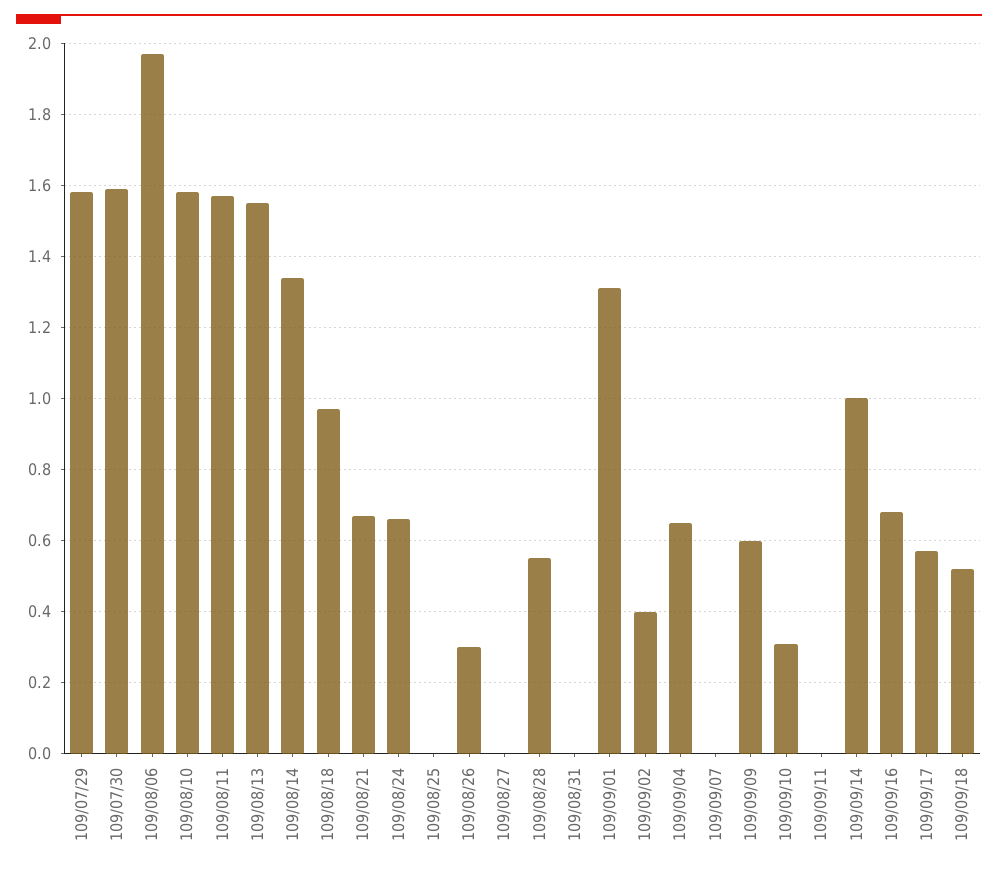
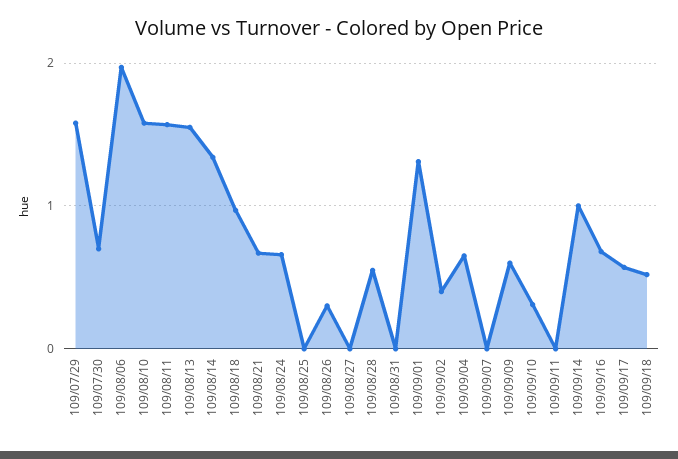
  {
    "109/07/29": 1.6,
-   "109/07/30": 1.6,
+   "109/07/30": 0.7,
    "109/08/06": 1.95,
    "109/08/10": 1.6,
    "109/08/11": 1.55,
    "109/08/13": 1.55,
    "109/08/14": 1.35,
    "109/08/18": 0.95,
    "109/08/21": 0.65,
    "109/08/24": 0.65,
    "109/08/25": 0,
    "109/08/26": 0.3,
    "109/08/27": 0,
    "109/08/28": 0.55,
    "109/08/31": 0,
    "109/09/01": 1.3,
    "109/09/02": 0.4,
    "109/09/04": 0.65,
    "109/09/07": 0,
    "109/09/09": 0.6,
    "109/09/10": 0.3,
    "109/09/11": 0,
    "109/09/14": 1,
    "109/09/16": 0.7,
    "109/09/17": 0.55,
    "109/09/18": 0.5
  }

